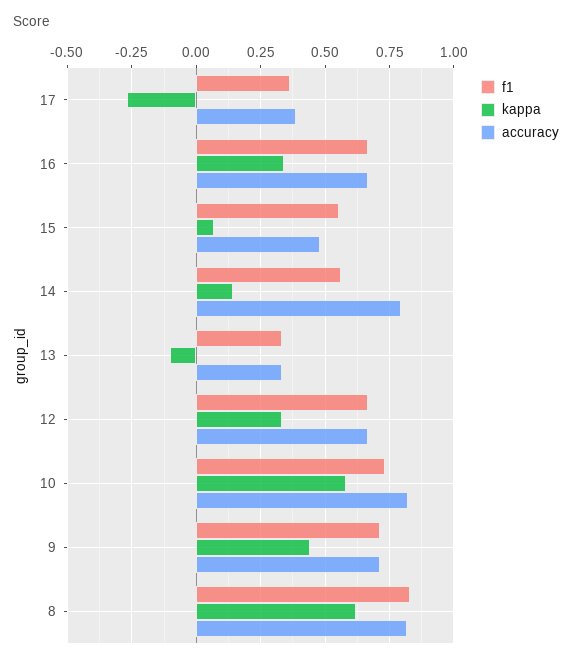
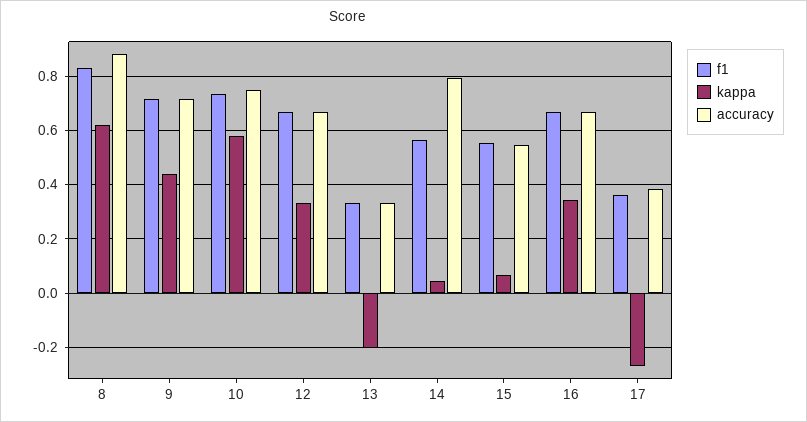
  {
    "f1": {
      "17": 0.35,
      "16": 0.675,
      "15": 0.55,
      "14": 0.575,
      "13": 0.325,
      "12": 0.675,
      "10": 0.725,
      "9": 0.725,
      "8": 0.825
    },
    "kappa": {
      "17": -0.275,
      "16": 0.35,
      "15": 0.075,
-     "14": 0.15,
+     "14": 0.05,
-     "13": -0.1,
+     "13": -0.2,
      "12": 0.325,
      "10": 0.575,
      "9": 0.45,
      "8": 0.625
    },
    "accuracy": {
      "17": 0.375,
      "16": 0.675,
-     "15": 0.475,
+     "15": 0.55,
      "14": 0.8,
      "13": 0.325,
      "12": 0.675,
-     "10": 0.825,
+     "10": 0.75,
      "9": 0.725,
-     "8": 0.825
+     "8": 0.875
    }
  }

